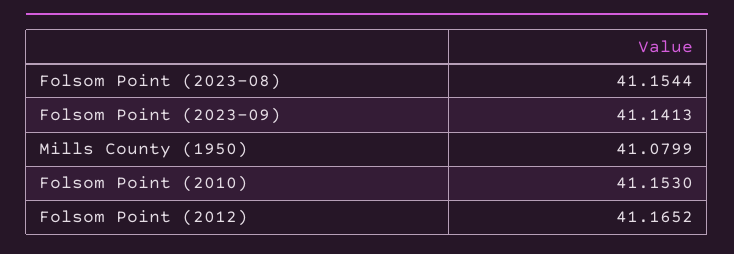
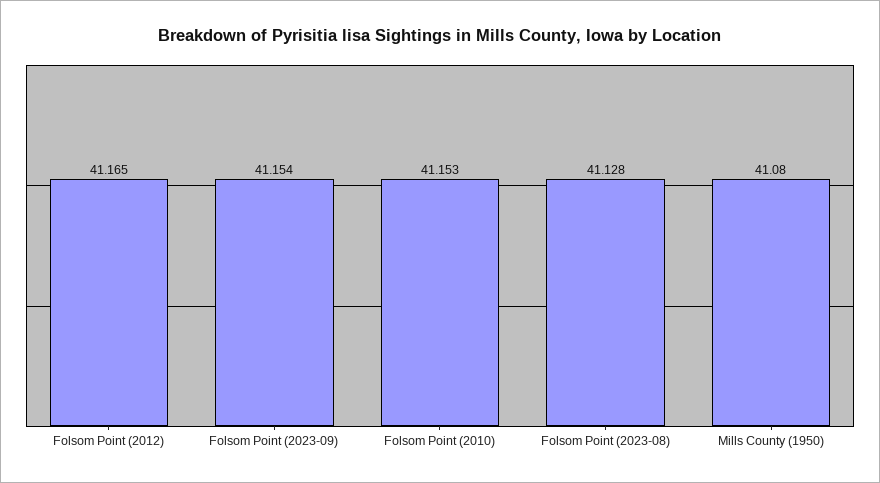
  {
-   "Folsom Point (2023-08)": 41.1544,
+   "Folsom Point (2023-08)": 41.128,
-   "Folsom Point (2023-09)": 41.1413,
+   "Folsom Point (2023-09)": 41.154,
    "Mills County (1950)": 41.0799,
    "Folsom Point (2010)": 41.153,
    "Folsom Point (2012)": 41.1652
  }

